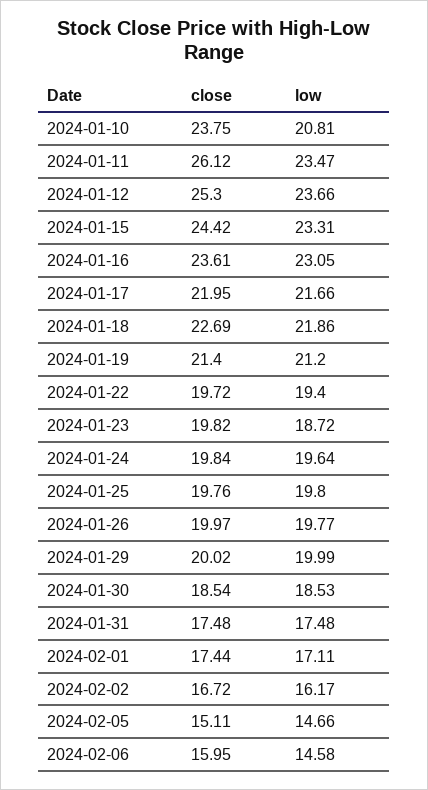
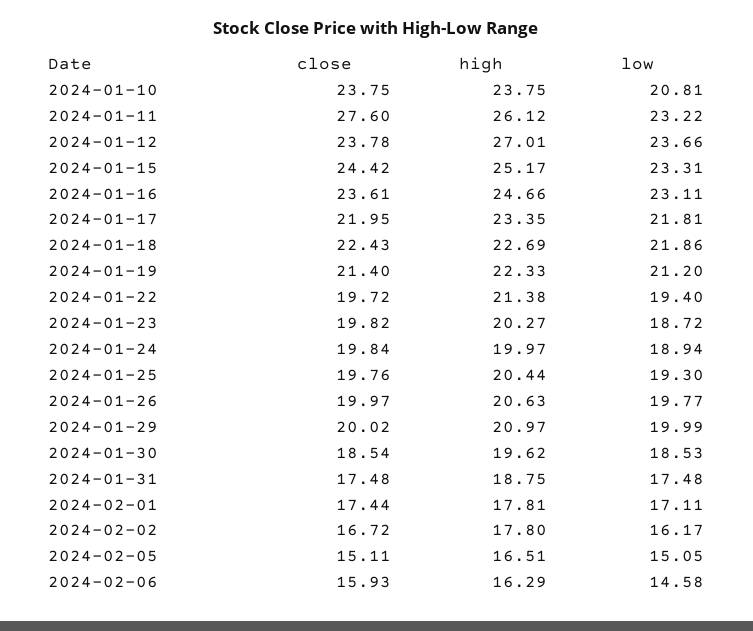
  {
    "close": {
      "2024-01-10": 23.75,
-     "2024-01-11": 26.12,
+     "2024-01-11": 27.6,
-     "2024-01-12": 25.3,
+     "2024-01-12": 23.78,
      "2024-01-15": 24.42,
      "2024-01-16": 23.61,
      "2024-01-17": 21.95,
-     "2024-01-18": 22.69,
+     "2024-01-18": 22.43,
      "2024-01-19": 21.4,
      "2024-01-22": 19.72,
      "2024-01-23": 19.82,
      "2024-01-24": 19.84,
      "2024-01-25": 19.76,
      "2024-01-26": 19.97,
      "2024-01-29": 20.02,
      "2024-01-30": 18.54,
      "2024-01-31": 17.48,
      "2024-02-01": 17.44,
      "2024-02-02": 16.72,
      "2024-02-05": 15.11,
-     "2024-02-06": 15.95
+     "2024-02-06": 15.93
    },
    "low": {
      "2024-01-10": 20.81,
-     "2024-01-11": 23.47,
+     "2024-01-11": 23.22,
      "2024-01-12": 23.66,
      "2024-01-15": 23.31,
-     "2024-01-16": 23.05,
+     "2024-01-16": 23.11,
-     "2024-01-17": 21.66,
+     "2024-01-17": 21.81,
      "2024-01-18": 21.86,
      "2024-01-19": 21.2,
      "2024-01-22": 19.4,
      "2024-01-23": 18.72,
-     "2024-01-24": 19.64,
+     "2024-01-24": 18.94,
-     "2024-01-25": 19.8,
+     "2024-01-25": 19.3,
      "2024-01-26": 19.77,
      "2024-01-29": 19.99,
      "2024-01-30": 18.53,
      "2024-01-31": 17.48,
      "2024-02-01": 17.11,
      "2024-02-02": 16.17,
-     "2024-02-05": 14.66,
+     "2024-02-05": 15.05,
      "2024-02-06": 14.58
-   }
+   },
+   "high": {
+     "2024-01-10": 23.75,
+     "2024-01-11": 26.12,
+     "2024-01-12": 27.01,
+     "2024-01-15": 25.17,
+     "2024-01-16": 24.66,
+     "2024-01-17": 23.35,
+     "2024-01-18": 22.69,
+     "2024-01-19": 22.33,
+     "2024-01-22": 21.38,
+     "2024-01-23": 20.27,
+     "2024-01-24": 19.97,
+     "2024-01-25": 20.44,
+     "2024-01-26": 20.63,
+     "2024-01-29": 20.97,
+     "2024-01-30": 19.62,
+     "2024-01-31": 18.75,
+     "2024-02-01": 17.81,
+     "2024-02-02": 17.8,
+     "2024-02-05": 16.51,
+     "2024-02-06": 16.29
+   }
  }

